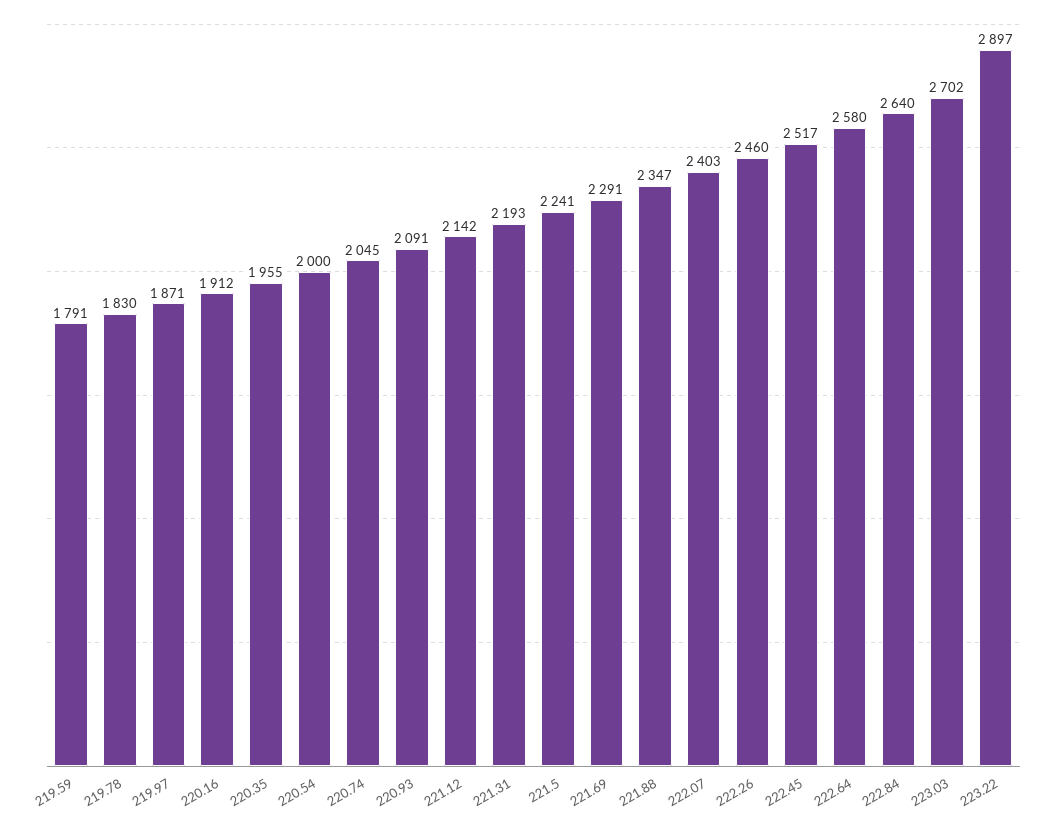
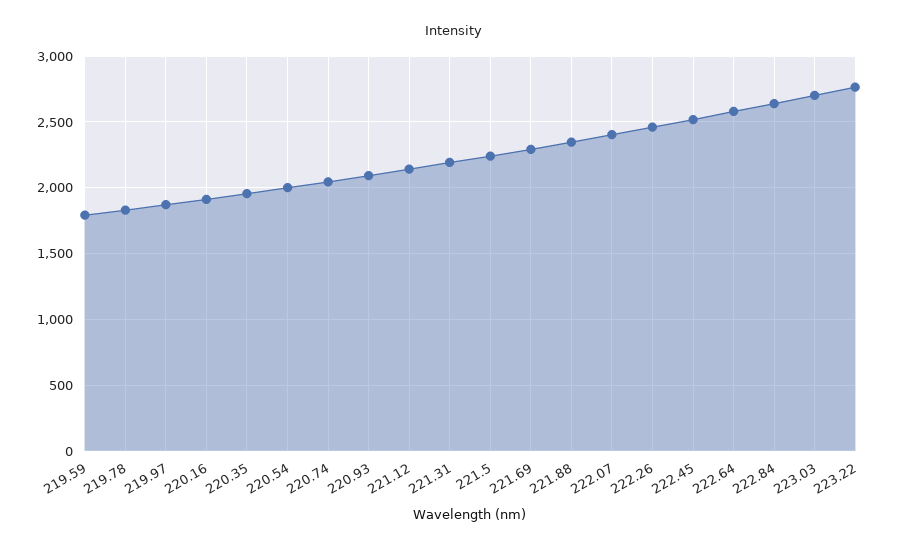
  {
    "219.59": 1791,
    "219.78": 1830,
    "219.97": 1871,
    "220.16": 1912,
    "220.35": 1955,
    "220.54": 2000,
    "220.74": 2045,
    "220.93": 2091,
    "221.12": 2142,
    "221.31": 2193,
    "221.5": 2241,
    "221.69": 2291,
    "221.88": 2347,
    "222.07": 2403,
    "222.26": 2460,
    "222.45": 2517,
    "222.64": 2580,
    "222.84": 2640,
    "223.03": 2702,
-   "223.22": 2897
+   "223.22": 2750
  }

